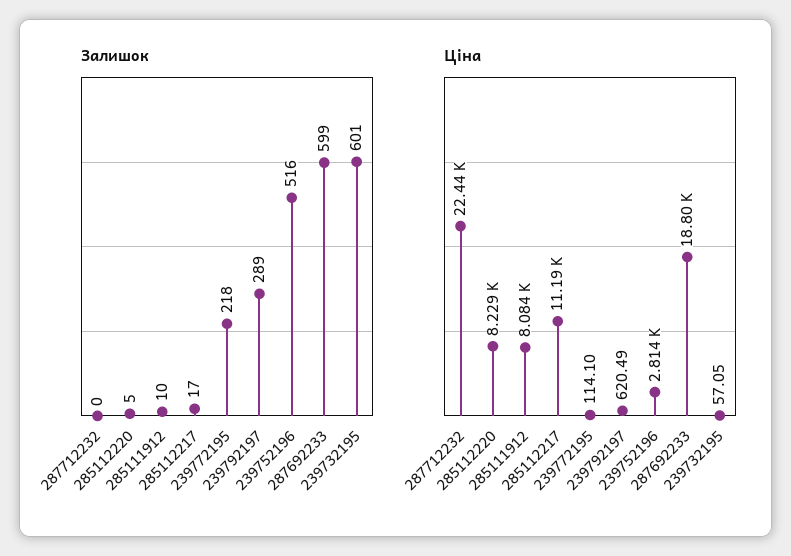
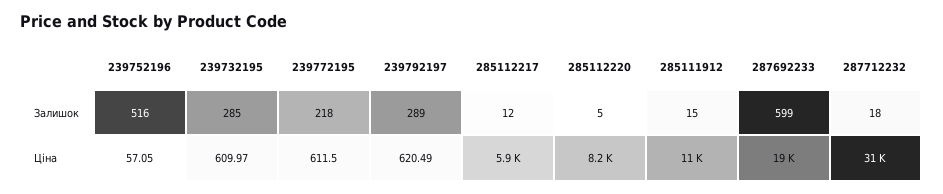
  {
    "Залишок": {
-     "287712232": 0,
+     "287712232": 18,
      "285112220": 5,
-     "285111912": 10,
+     "285111912": 15,
-     "285112217": 17,
+     "285112217": 12,
      "239772195": 218,
      "239792197": 289,
      "239752196": 516,
      "287692233": 599,
-     "239732195": 601
+     "239732195": 285
    },
    "Ціна": {
-     "287712232": 22440,
+     "287712232": 31000,
      "285112220": 8229,
-     "285111912": 8084,
+     "285111912": 11000,
-     "285112217": 11190,
+     "285112217": 5900,
-     "239772195": 114.1,
+     "239772195": 611.5,
      "239792197": 620.49,
-     "239752196": 2814,
+     "239752196": 57.05,
      "287692233": 18800,
-     "239732195": 57.05
+     "239732195": 609.97
    }
  }

